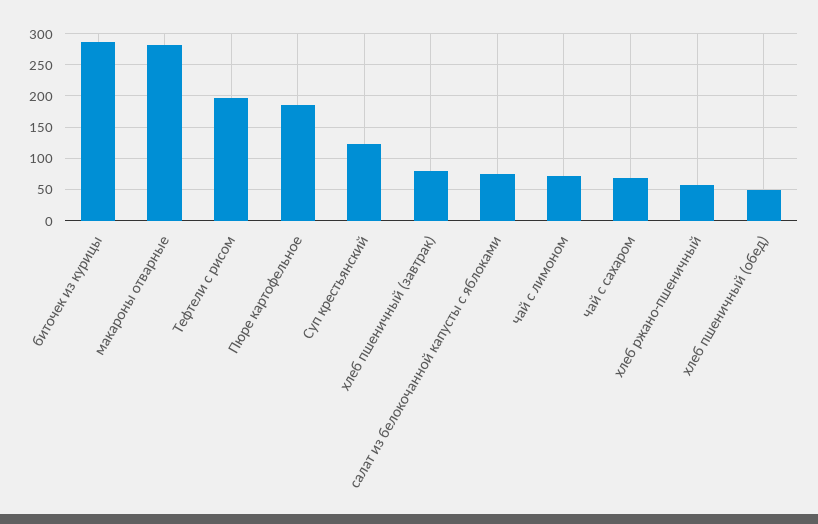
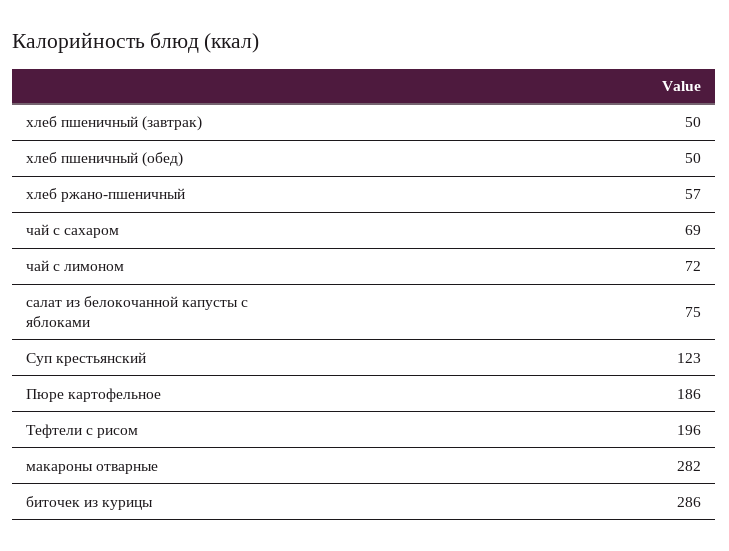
  {
    "биточек из курицы": 286,
    "макароны отварные": 282,
    "Тефтели с рисом": 196,
    "Пюре картофельное": 186,
    "Суп крестьянский": 123,
-   "хлеб пшеничный (завтрак)": 80,
+   "хлеб пшеничный (завтрак)": 50,
    "салат из белокочанной капусты с яблоками": 75,
    "чай с лимоном": 72,
    "чай с сахаром": 69,
    "хлеб ржано-пшеничный": 57,
    "хлеб пшеничный (обед)": 50
  }

